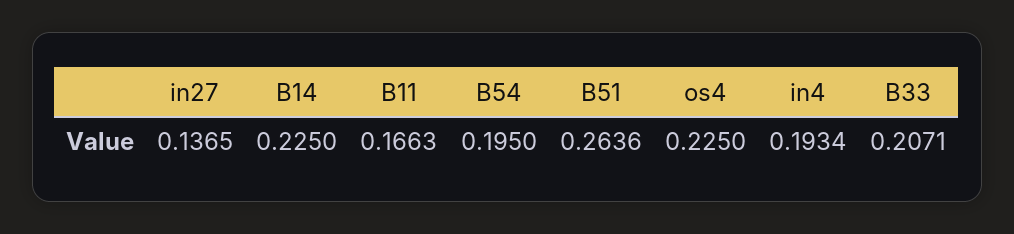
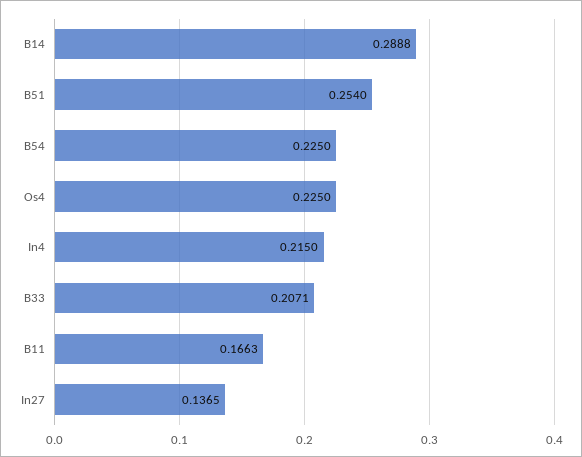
  {
    "in27": 0.1365,
-   "B14": 0.225,
+   "B14": 0.2888,
    "B11": 0.1663,
-   "B54": 0.195,
+   "B54": 0.225,
-   "B51": 0.2636,
+   "B51": 0.254,
    "os4": 0.225,
-   "in4": 0.1934,
+   "in4": 0.215,
    "B33": 0.2071
  }

